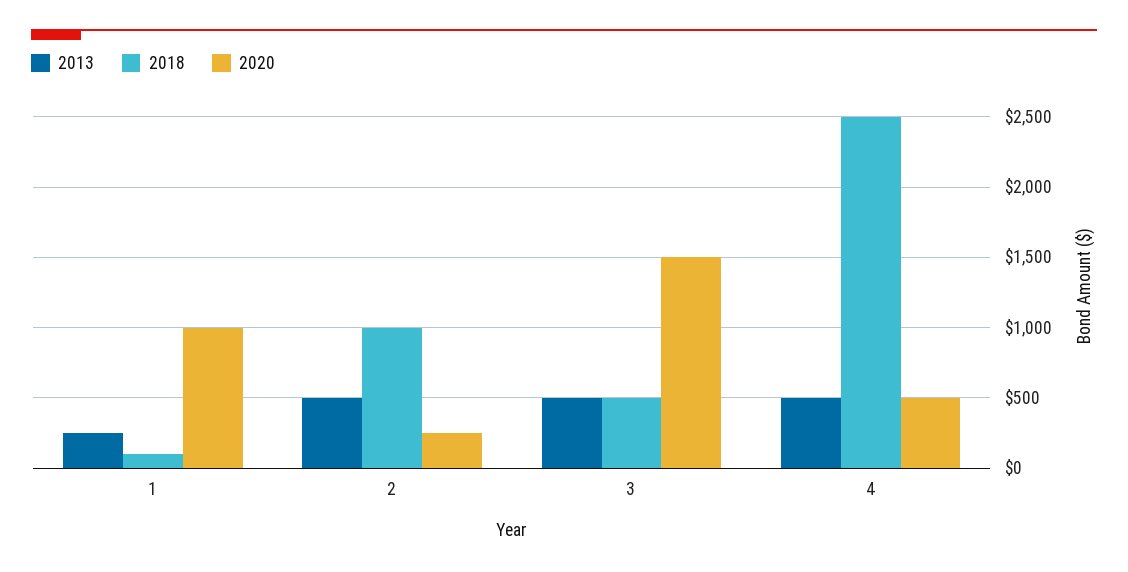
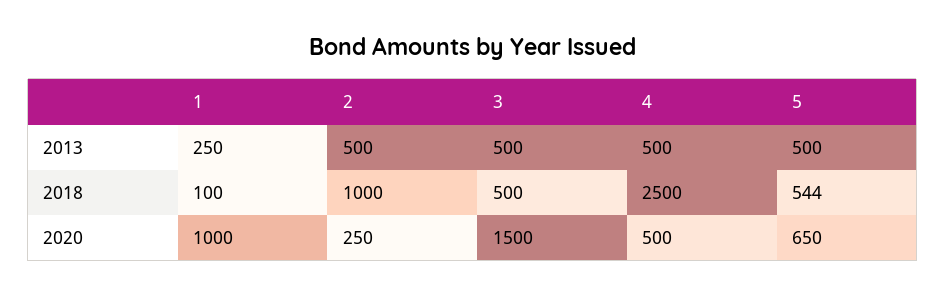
  {
    "2013": {
      "1": 250,
      "2": 500,
      "3": 500,
-     "4": 500
+     "4": 500,
+     "5": 500
    },
    "2018": {
      "1": 100,
      "2": 1000,
      "3": 500,
-     "4": 2500
+     "4": 2500,
+     "5": 544
    },
    "2020": {
      "1": 1000,
      "2": 250,
      "3": 1500,
-     "4": 500
+     "4": 500,
+     "5": 650
    }
  }

